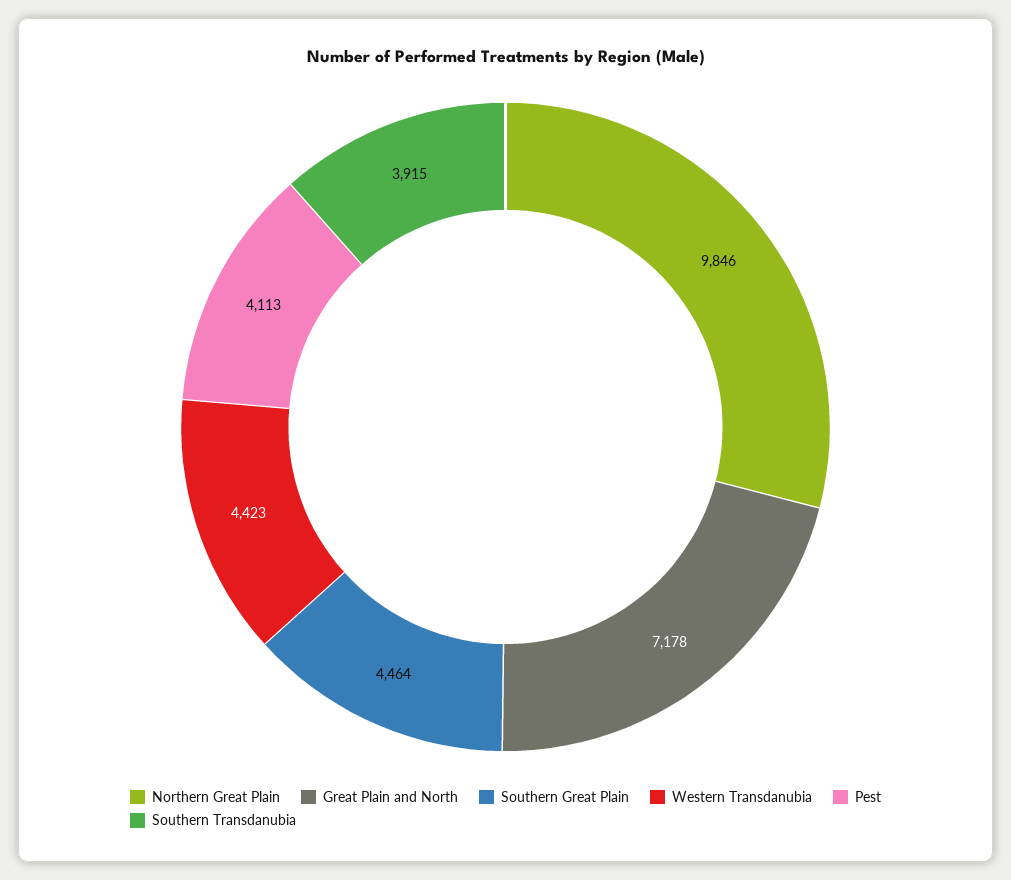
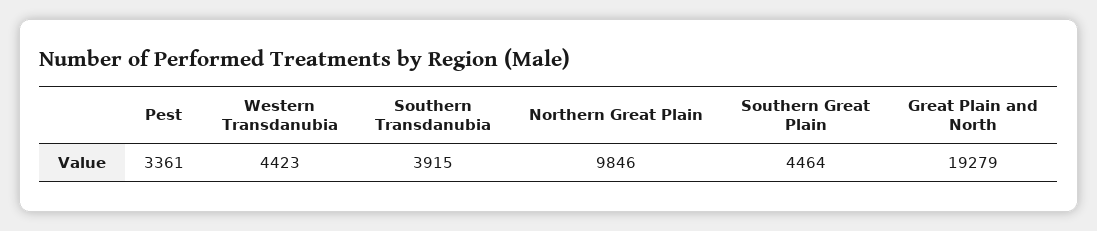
  {
    "Northern Great Plain": 9846,
-   "Great Plain and North": 7178,
+   "Great Plain and North": 19279,
    "Southern Great Plain": 4464,
    "Western Transdanubia": 4423,
-   "Pest": 4113,
+   "Pest": 3361,
    "Southern Transdanubia": 3915
  }

